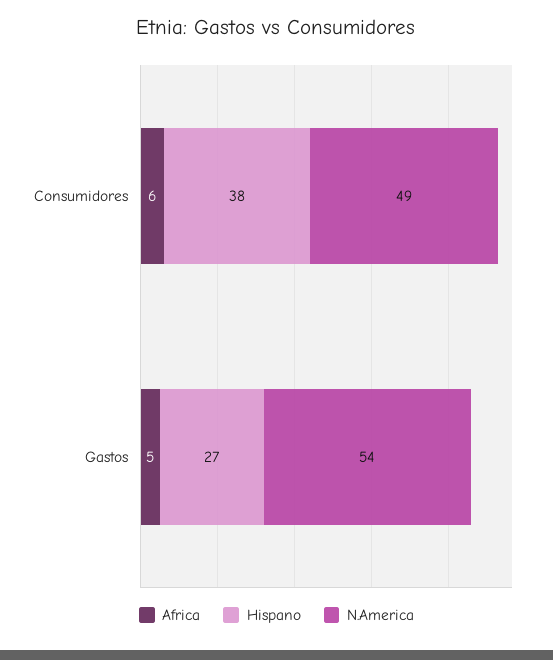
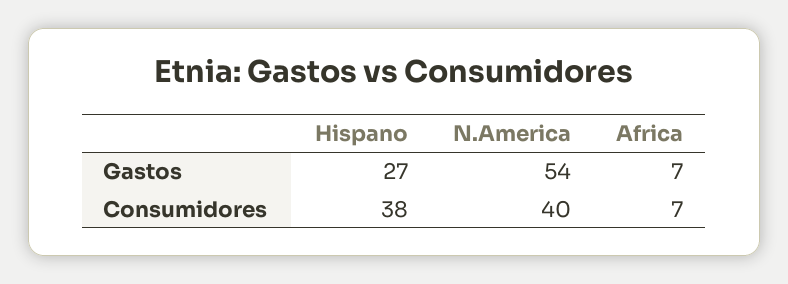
  {
    "Africa": {
-     "Consumidores": 6,
+     "Consumidores": 7,
-     "Gastos": 5
+     "Gastos": 7
    },
    "Hispano": {
      "Consumidores": 38,
      "Gastos": 27
    },
    "N.America": {
-     "Consumidores": 49,
+     "Consumidores": 40,
      "Gastos": 54
    }
  }

